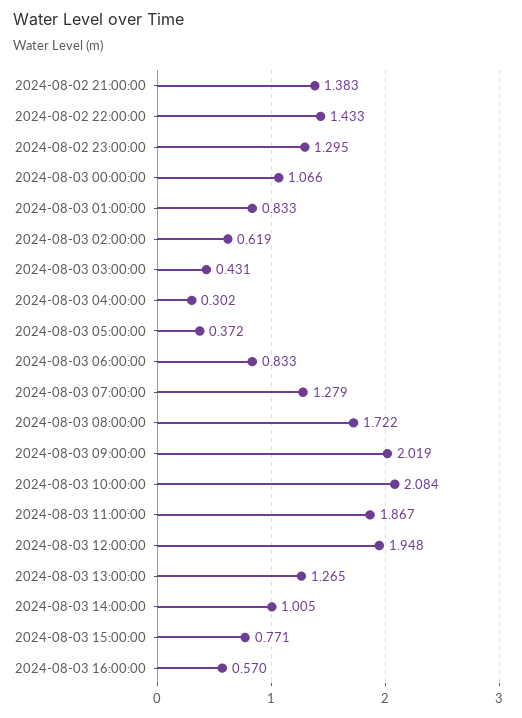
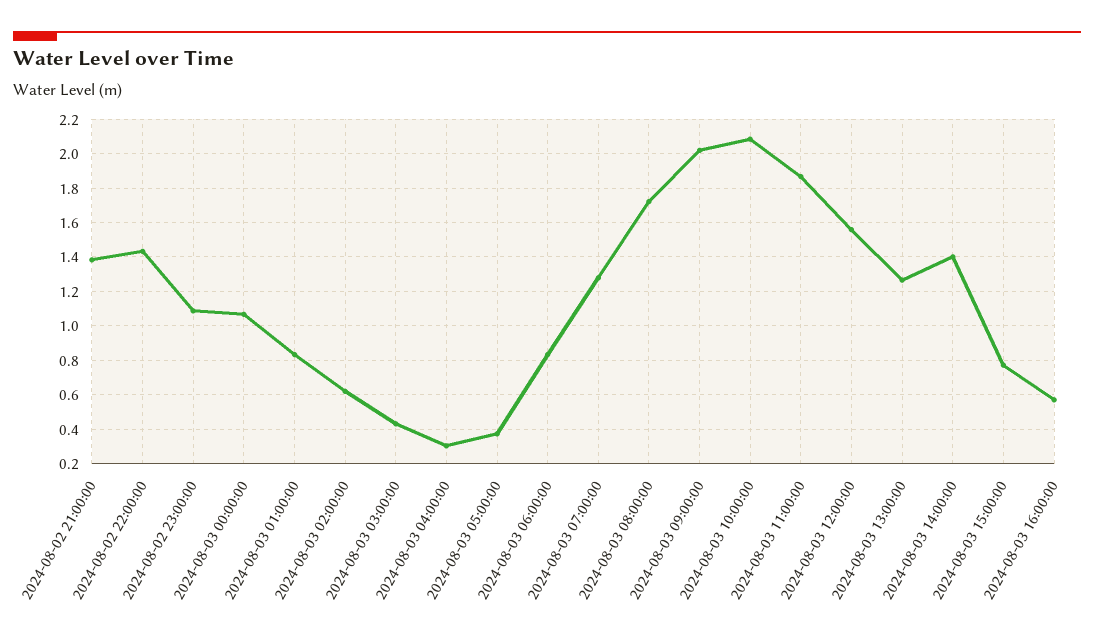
  {
    "2024-08-02 21:00:00": 1.383,
    "2024-08-02 22:00:00": 1.433,
-   "2024-08-02 23:00:00": 1.295,
+   "2024-08-02 23:00:00": 1.1,
    "2024-08-03 00:00:00": 1.066,
    "2024-08-03 01:00:00": 0.833,
    "2024-08-03 02:00:00": 0.619,
    "2024-08-03 03:00:00": 0.431,
    "2024-08-03 04:00:00": 0.302,
    "2024-08-03 05:00:00": 0.372,
    "2024-08-03 06:00:00": 0.833,
    "2024-08-03 07:00:00": 1.279,
    "2024-08-03 08:00:00": 1.722,
    "2024-08-03 09:00:00": 2.019,
    "2024-08-03 10:00:00": 2.084,
    "2024-08-03 11:00:00": 1.867,
-   "2024-08-03 12:00:00": 1.948,
+   "2024-08-03 12:00:00": 1.55,
    "2024-08-03 13:00:00": 1.265,
-   "2024-08-03 14:00:00": 1.005,
+   "2024-08-03 14:00:00": 1.4,
    "2024-08-03 15:00:00": 0.771,
    "2024-08-03 16:00:00": 0.57
  }

